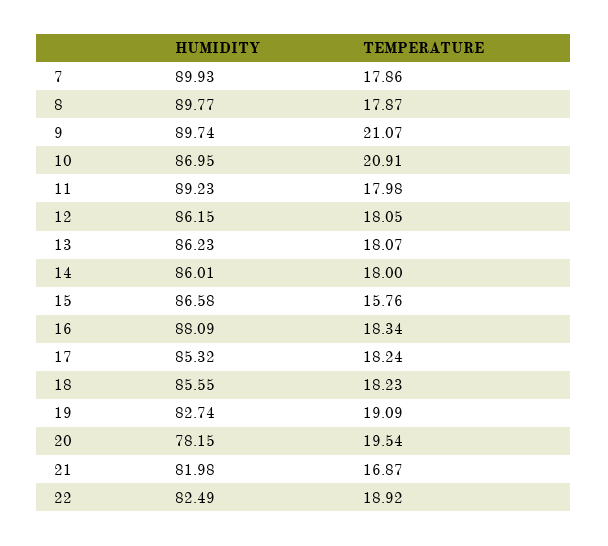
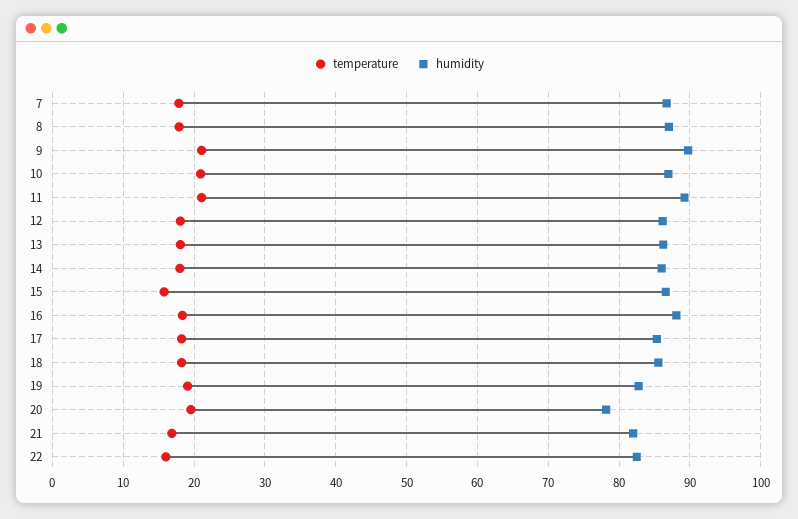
  {
    "HUMIDITY": {
-     "7": 89.93,
+     "7": 87,
-     "8": 89.77,
+     "8": 87,
      "9": 89.74,
      "10": 86.95,
      "11": 89.23,
      "12": 86.15,
      "13": 86.23,
      "14": 86.01,
      "15": 86.58,
      "16": 88.09,
      "17": 85.32,
      "18": 85.55,
      "19": 82.74,
      "20": 78.15,
      "21": 81.98,
      "22": 82.49
    },
    "TEMPERATURE": {
      "7": 17.86,
      "8": 17.87,
      "9": 21.07,
      "10": 20.91,
-     "11": 17.98,
+     "11": 21,
      "12": 18.05,
      "13": 18.07,
      "14": 18,
      "15": 15.76,
      "16": 18.34,
      "17": 18.24,
      "18": 18.23,
      "19": 19.09,
      "20": 19.54,
      "21": 16.87,
-     "22": 18.92
+     "22": 16
    }
  }

